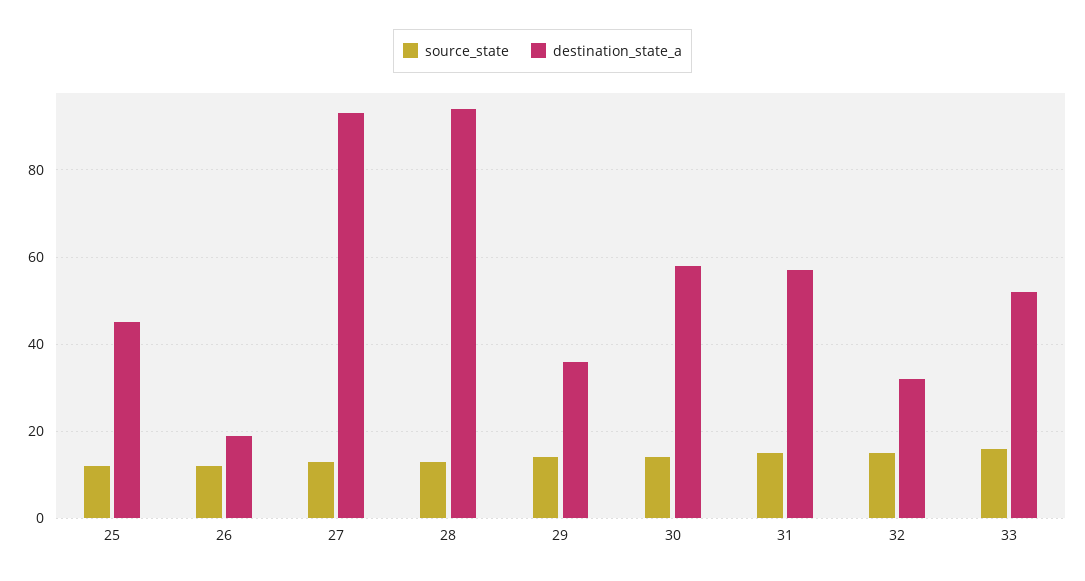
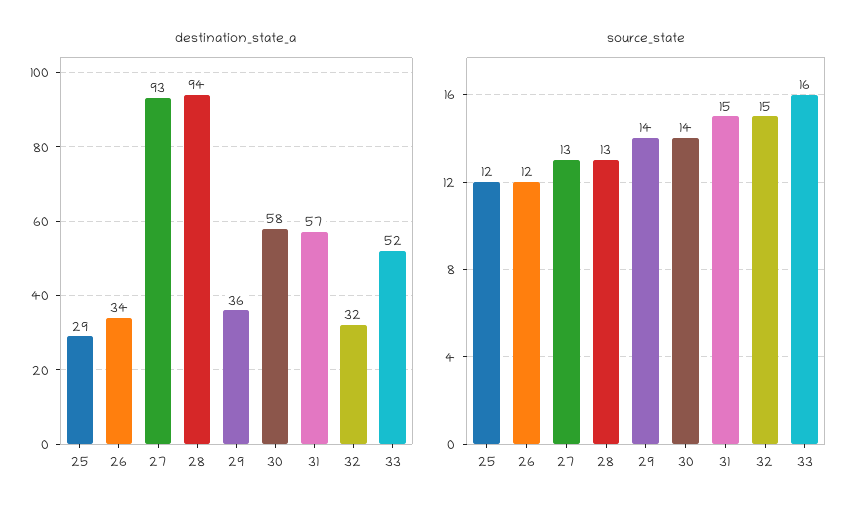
  {
    "source_state": {
      "25": 12,
      "26": 12,
      "27": 13,
      "28": 13,
      "29": 14,
      "30": 14,
      "31": 15,
      "32": 15,
      "33": 16
    },
    "destination_state_a": {
-     "25": 45,
+     "25": 29,
-     "26": 20,
+     "26": 34,
      "27": 93,
      "28": 94,
      "29": 36,
      "30": 58,
      "31": 57,
      "32": 32,
      "33": 52
    }
  }

